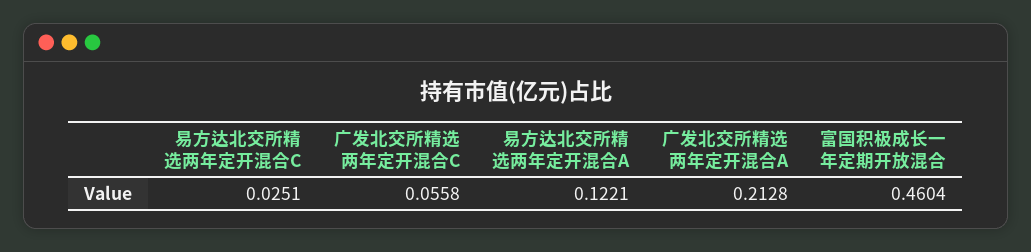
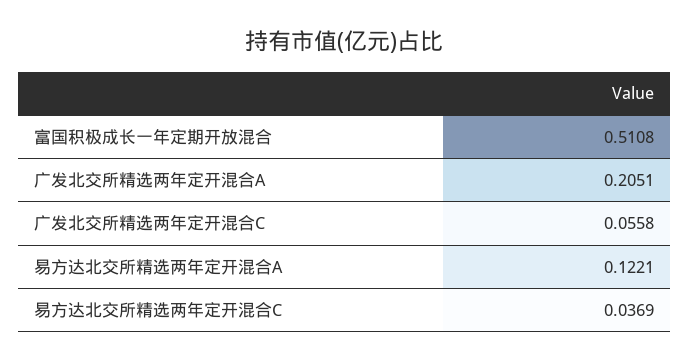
  {
-   "易方达北交所精选两年定开混合C": 0.0251,
+   "易方达北交所精选两年定开混合C": 0.0369,
    "广发北交所精选两年定开混合C": 0.0558,
    "易方达北交所精选两年定开混合A": 0.1221,
-   "广发北交所精选两年定开混合A": 0.2128,
+   "广发北交所精选两年定开混合A": 0.2051,
-   "富国积极成长一年定期开放混合": 0.4604
+   "富国积极成长一年定期开放混合": 0.5108
  }

